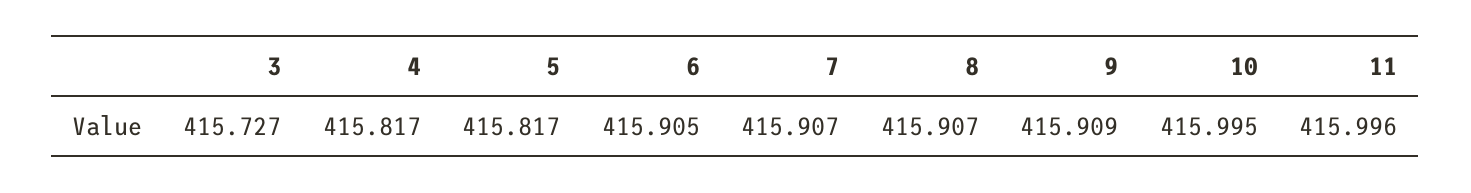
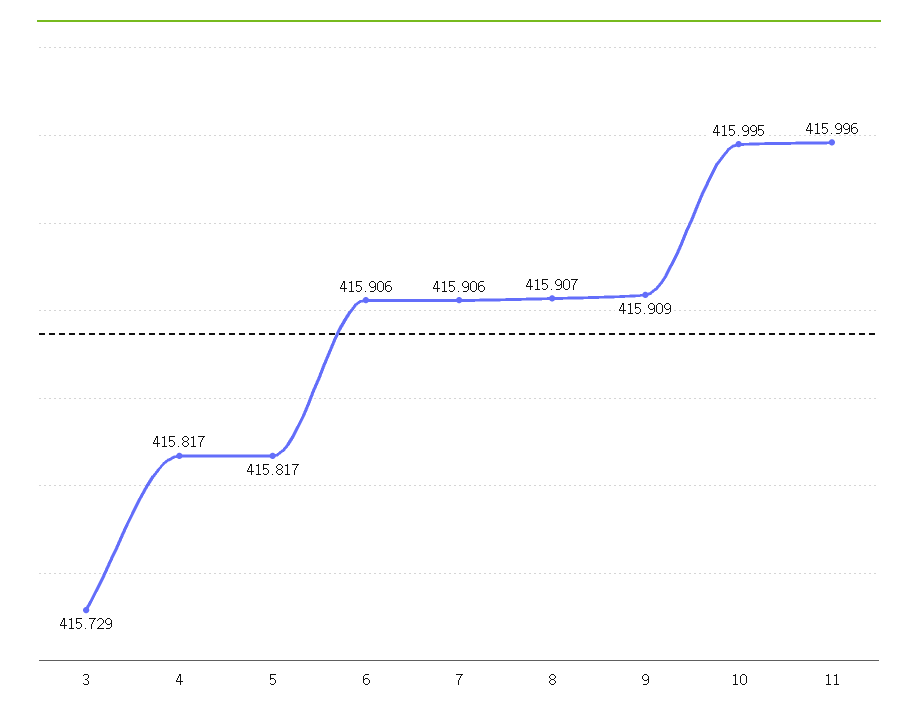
  {
-   "3": 415.727,
+   "3": 415.729,
    "4": 415.817,
    "5": 415.817,
-   "6": 415.905,
+   "6": 415.906,
-   "7": 415.907,
+   "7": 415.906,
    "8": 415.907,
    "9": 415.909,
    "10": 415.995,
    "11": 415.996
  }

